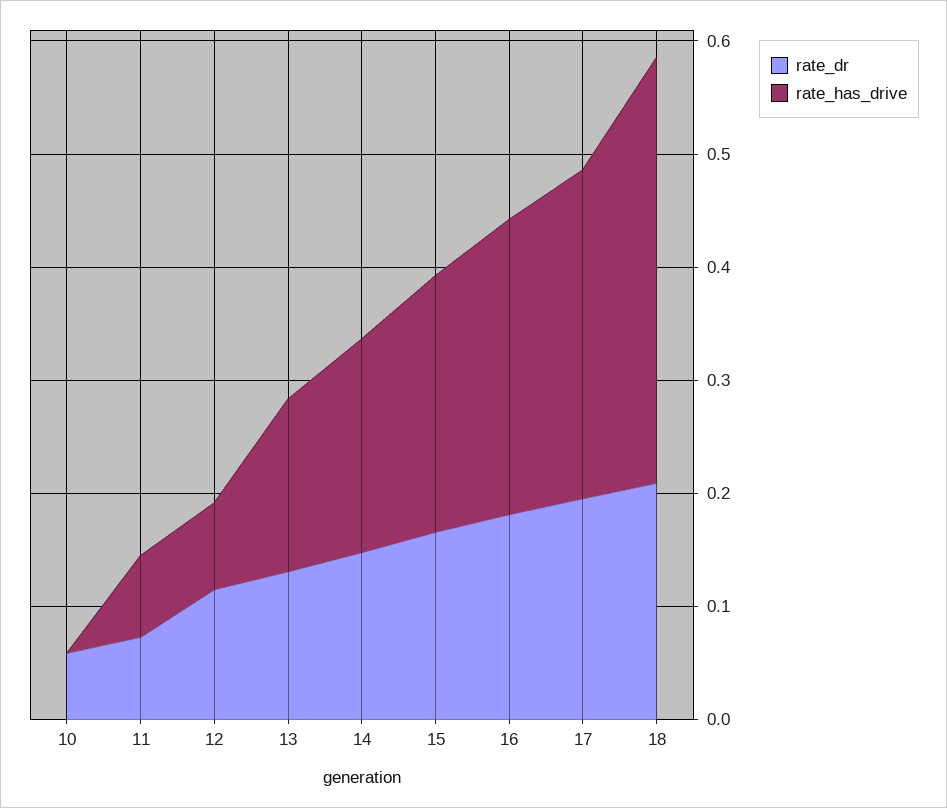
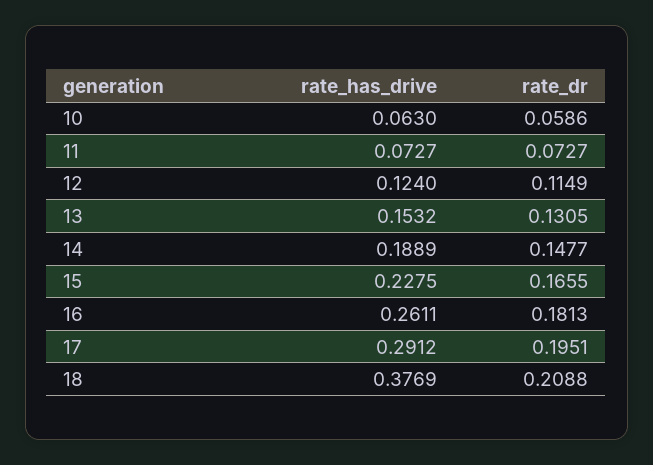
  {
    "rate_dr": {
      "10": 0.0586,
      "11": 0.0727,
      "12": 0.1149,
      "13": 0.1305,
      "14": 0.1477,
      "15": 0.1655,
      "16": 0.1813,
      "17": 0.1951,
      "18": 0.2088
    },
    "rate_has_drive": {
-     "10": 0,
+     "10": 0.063,
      "11": 0.0727,
-     "12": 0.08,
+     "12": 0.124,
      "13": 0.1532,
      "14": 0.1889,
      "15": 0.2275,
      "16": 0.2611,
      "17": 0.2912,
      "18": 0.3769
    }
  }

